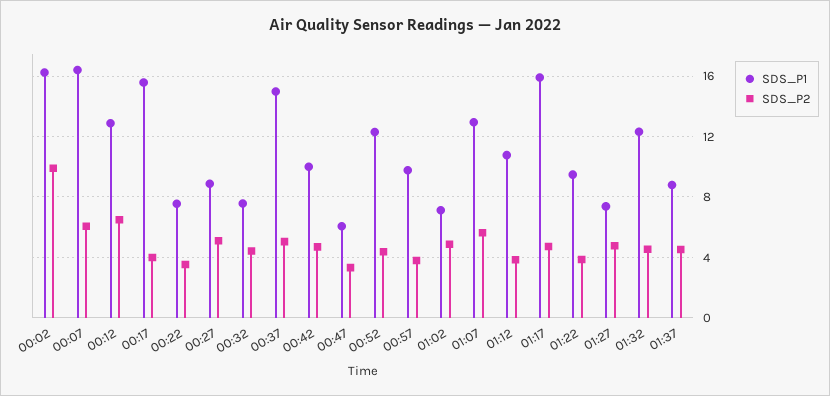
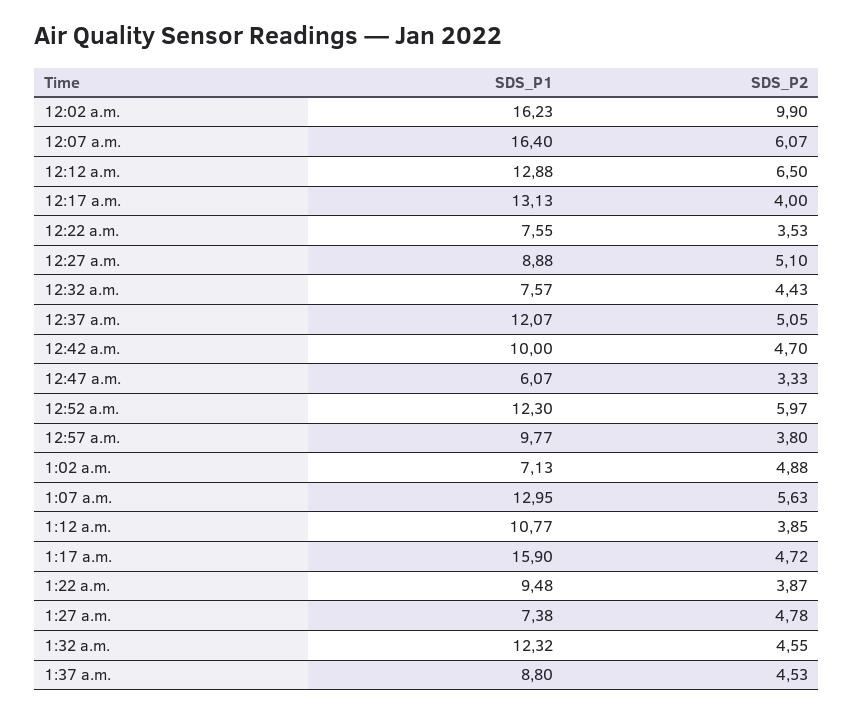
  {
    "SDS_P1": {
      "00:02": 16.23,
      "00:07": 16.4,
      "00:12": 12.88,
-     "00:17": 15.5,
+     "00:17": 13.13,
      "00:22": 7.55,
      "00:27": 8.88,
      "00:32": 7.57,
-     "00:37": 15,
+     "00:37": 12.07,
      "00:42": 10,
      "00:47": 6.07,
      "00:52": 12.3,
      "00:57": 9.77,
      "01:02": 7.13,
      "01:07": 12.95,
      "01:12": 10.77,
      "01:17": 15.9,
      "01:22": 9.48,
      "01:27": 7.38,
      "01:32": 12.32,
      "01:37": 8.8
    },
    "SDS_P2": {
      "00:02": 9.9,
      "00:07": 6.07,
      "00:12": 6.5,
      "00:17": 4,
      "00:22": 3.53,
      "00:27": 5.1,
      "00:32": 4.43,
      "00:37": 5.05,
      "00:42": 4.7,
      "00:47": 3.33,
-     "00:52": 4.5,
+     "00:52": 5.97,
      "00:57": 3.8,
      "01:02": 4.88,
      "01:07": 5.63,
      "01:12": 3.85,
      "01:17": 4.72,
      "01:22": 3.87,
      "01:27": 4.78,
      "01:32": 4.55,
      "01:37": 4.53
    }
  }

